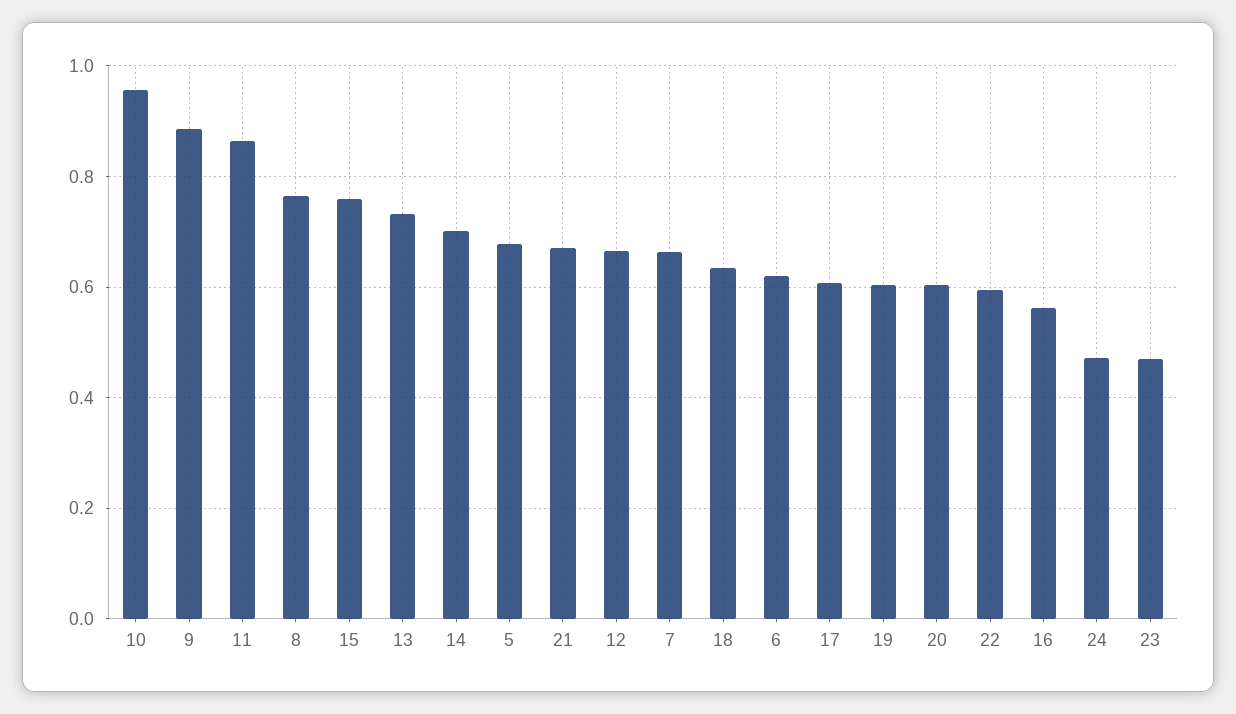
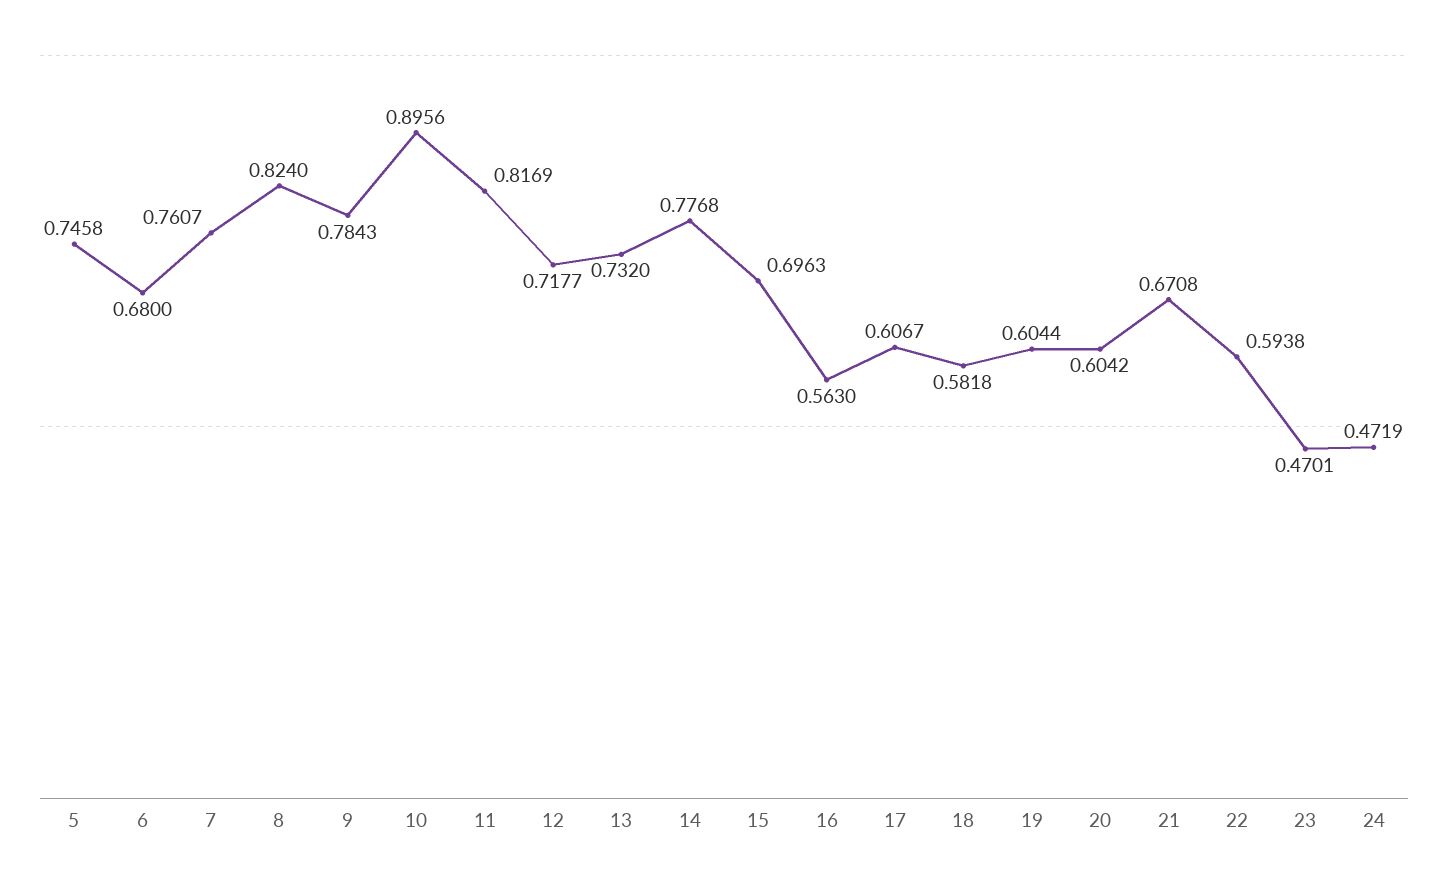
  {
-   "10": 0.96,
+   "10": 0.8956,
-   "9": 0.88,
+   "9": 0.7843,
-   "11": 0.86,
+   "11": 0.8169,
-   "8": 0.76,
+   "8": 0.824,
-   "15": 0.76,
+   "15": 0.6963,
    "13": 0.732,
-   "14": 0.7,
+   "14": 0.7768,
-   "5": 0.68,
+   "5": 0.7458,
    "21": 0.6708,
-   "12": 0.66,
+   "12": 0.7177,
-   "7": 0.66,
+   "7": 0.7607,
-   "18": 0.64,
+   "18": 0.5818,
-   "6": 0.62,
+   "6": 0.68,
    "17": 0.6067,
    "19": 0.6044,
    "20": 0.6042,
    "22": 0.5938,
    "16": 0.563,
    "24": 0.4719,
    "23": 0.4701
  }

